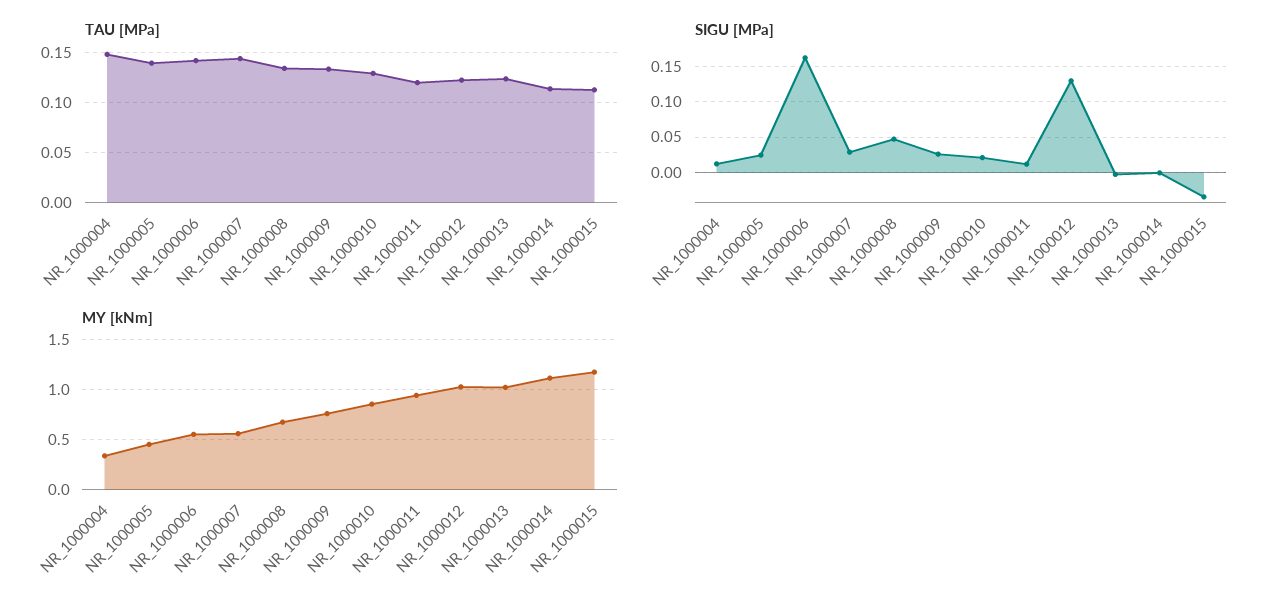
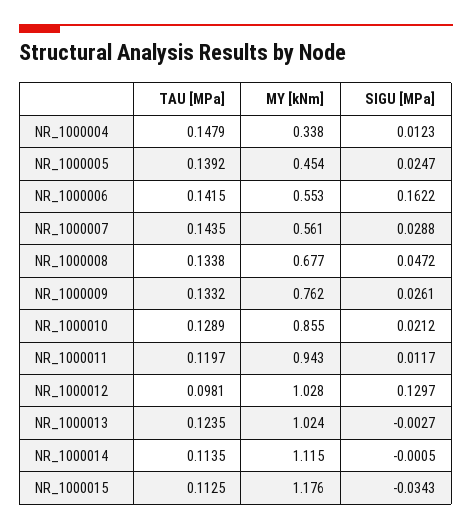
  {
    "TAU [MPa]": {
      "NR_1000004": 0.1479,
      "NR_1000005": 0.1392,
      "NR_1000006": 0.1415,
      "NR_1000007": 0.1435,
      "NR_1000008": 0.1338,
      "NR_1000009": 0.1332,
      "NR_1000010": 0.1289,
      "NR_1000011": 0.1197,
-     "NR_1000012": 0.12,
+     "NR_1000012": 0.0981,
      "NR_1000013": 0.1235,
      "NR_1000014": 0.1135,
      "NR_1000015": 0.1125
    },
    "SIGU [MPa]": {
      "NR_1000004": 0.0123,
      "NR_1000005": 0.0247,
      "NR_1000006": 0.1622,
      "NR_1000007": 0.0288,
      "NR_1000008": 0.0472,
      "NR_1000009": 0.0261,
      "NR_1000010": 0.0212,
      "NR_1000011": 0.0117,
      "NR_1000012": 0.1297,
      "NR_1000013": -0.0027,
      "NR_1000014": -0.0005,
      "NR_1000015": -0.0343
    },
    "MY [kNm]": {
      "NR_1000004": 0.338,
      "NR_1000005": 0.454,
      "NR_1000006": 0.553,
      "NR_1000007": 0.561,
      "NR_1000008": 0.677,
      "NR_1000009": 0.762,
      "NR_1000010": 0.855,
      "NR_1000011": 0.943,
      "NR_1000012": 1.028,
      "NR_1000013": 1.024,
      "NR_1000014": 1.115,
      "NR_1000015": 1.176
    }
  }

